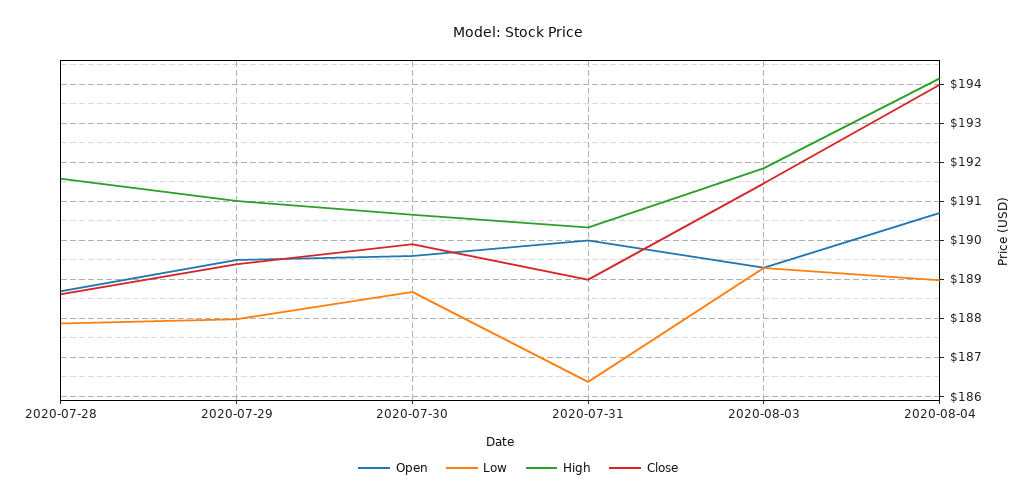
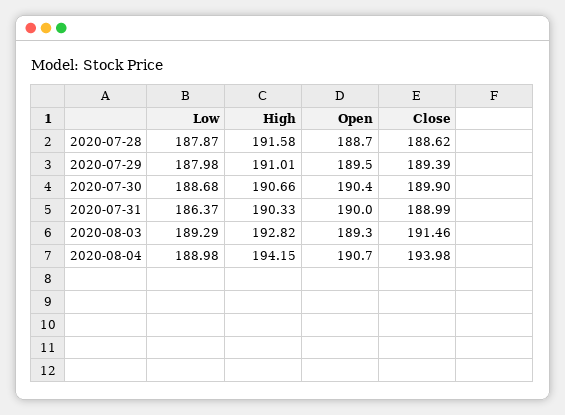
  {
    "Open": {
      "2020-07-28": 188.7,
      "2020-07-29": 189.5,
-     "2020-07-30": 189.6,
+     "2020-07-30": 190.4,
      "2020-07-31": 190,
      "2020-08-03": 189.3,
      "2020-08-04": 190.7
    },
    "Low": {
      "2020-07-28": 187.87,
      "2020-07-29": 187.98,
      "2020-07-30": 188.68,
      "2020-07-31": 186.37,
      "2020-08-03": 189.29,
      "2020-08-04": 188.98
    },
    "High": {
      "2020-07-28": 191.58,
      "2020-07-29": 191.01,
      "2020-07-30": 190.66,
      "2020-07-31": 190.33,
-     "2020-08-03": 191.8,
+     "2020-08-03": 192.82,
      "2020-08-04": 194.15
    },
    "Close": {
      "2020-07-28": 188.62,
      "2020-07-29": 189.39,
      "2020-07-30": 189.9,
      "2020-07-31": 188.99,
      "2020-08-03": 191.46,
      "2020-08-04": 193.98
    }
  }

